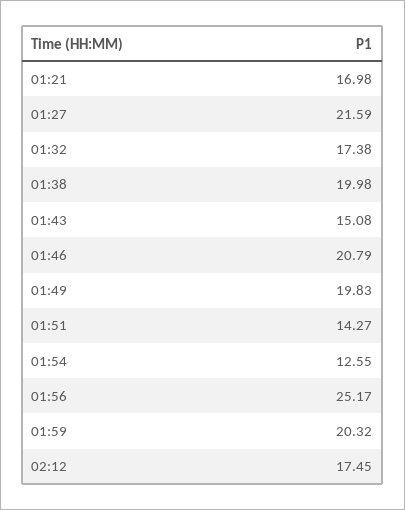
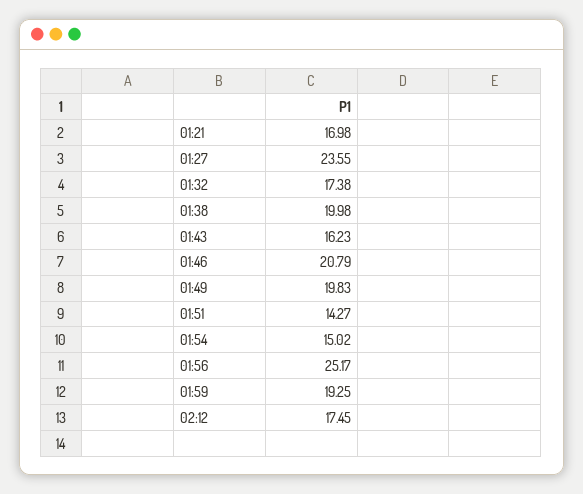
  {
    "01:21": 16.98,
-   "01:27": 21.59,
+   "01:27": 23.55,
    "01:32": 17.38,
    "01:38": 19.98,
-   "01:43": 15.08,
+   "01:43": 16.23,
    "01:46": 20.79,
    "01:49": 19.83,
    "01:51": 14.27,
-   "01:54": 12.55,
+   "01:54": 15.02,
    "01:56": 25.17,
-   "01:59": 20.32,
+   "01:59": 19.25,
    "02:12": 17.45
  }

